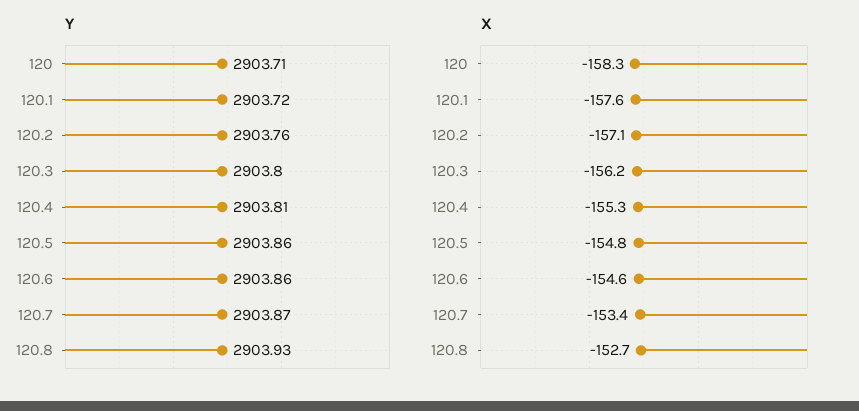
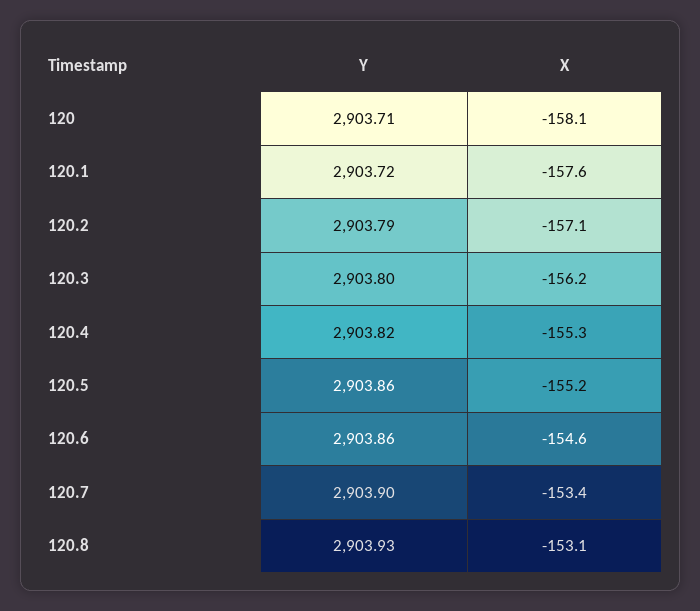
  {
    "Y": {
      "120": 2903.71,
      "120.1": 2903.72,
-     "120.2": 2903.76,
+     "120.2": 2903.79,
      "120.3": 2903.8,
-     "120.4": 2903.81,
+     "120.4": 2903.82,
      "120.5": 2903.86,
      "120.6": 2903.86,
-     "120.7": 2903.87,
+     "120.7": 2903.9,
      "120.8": 2903.93
    },
    "X": {
-     "120": -158.3,
+     "120": -158.1,
      "120.1": -157.6,
      "120.2": -157.1,
      "120.3": -156.2,
      "120.4": -155.3,
-     "120.5": -154.8,
+     "120.5": -155.2,
      "120.6": -154.6,
      "120.7": -153.4,
-     "120.8": -152.7
+     "120.8": -153.1
    }
  }

